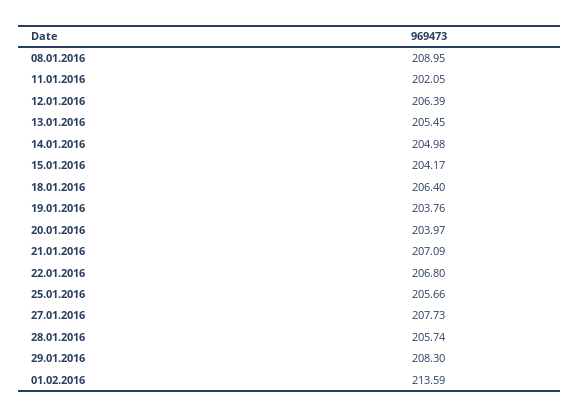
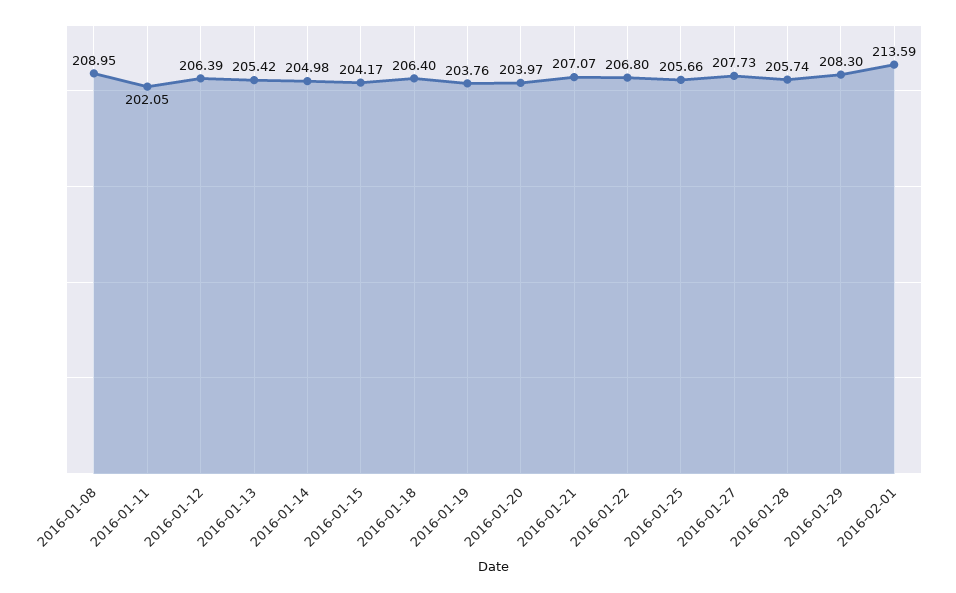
  {
    "08.01.2016": 208.95,
    "11.01.2016": 202.05,
    "12.01.2016": 206.39,
-   "13.01.2016": 205.45,
+   "13.01.2016": 205.42,
    "14.01.2016": 204.98,
    "15.01.2016": 204.17,
    "18.01.2016": 206.4,
    "19.01.2016": 203.76,
    "20.01.2016": 203.97,
-   "21.01.2016": 207.09,
+   "21.01.2016": 207.07,
    "22.01.2016": 206.8,
    "25.01.2016": 205.66,
    "27.01.2016": 207.73,
    "28.01.2016": 205.74,
    "29.01.2016": 208.3,
    "01.02.2016": 213.59
  }

